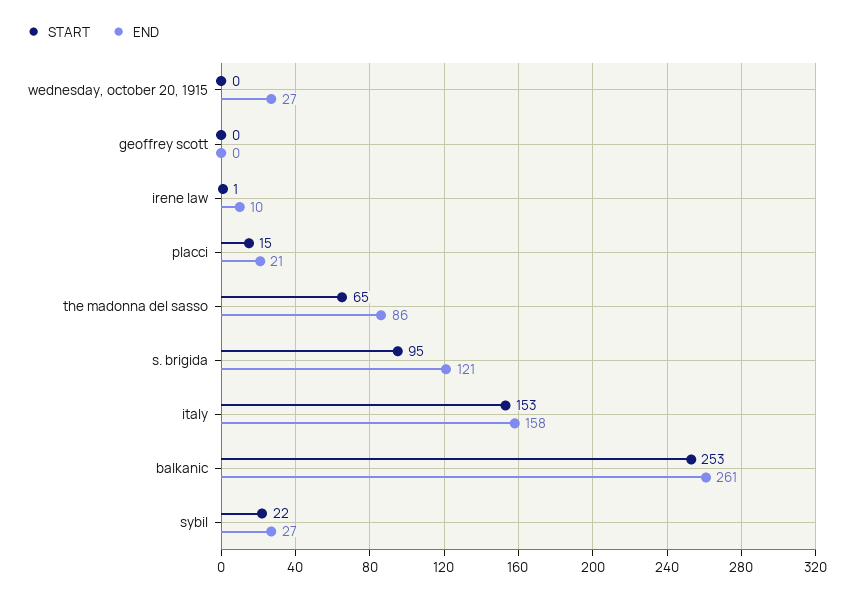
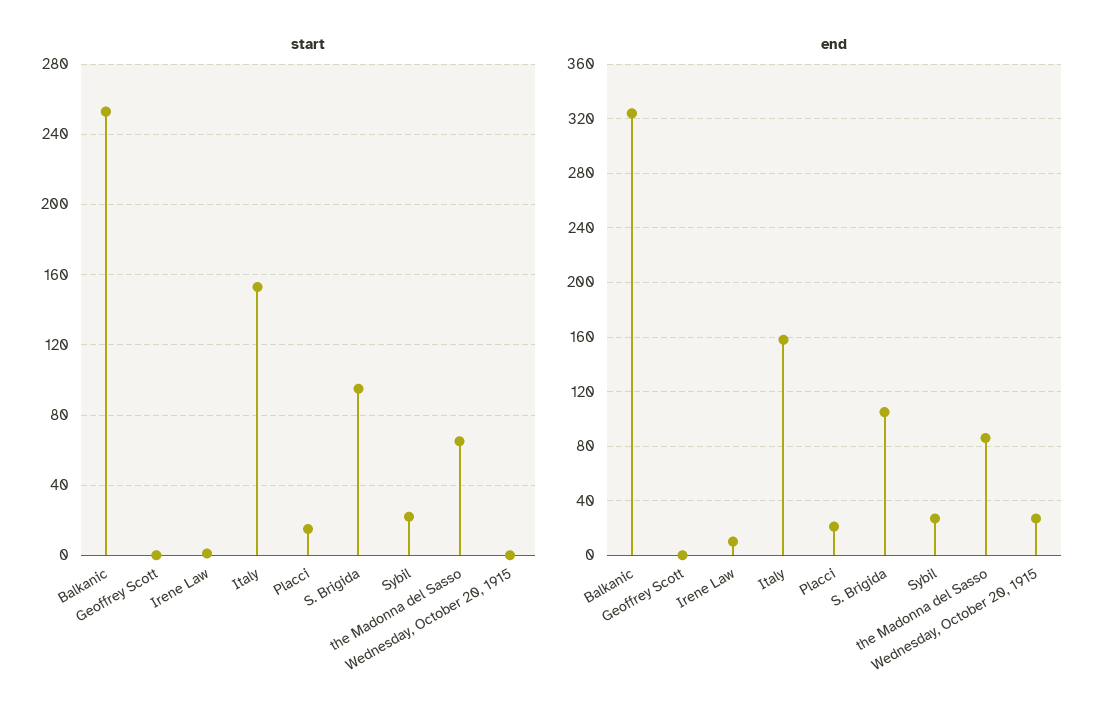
  {
    "START": {
      "wednesday, october 20, 1915": 0,
      "geoffrey scott": 0,
      "irene law": 1,
      "placci": 15,
      "the madonna del sasso": 65,
      "s. brigida": 95,
      "italy": 153,
      "balkanic": 253,
      "sybil": 22
    },
    "END": {
      "wednesday, october 20, 1915": 27,
      "geoffrey scott": 0,
      "irene law": 10,
      "placci": 21,
      "the madonna del sasso": 86,
-     "s. brigida": 121,
+     "s. brigida": 105,
      "italy": 158,
-     "balkanic": 261,
+     "balkanic": 325,
      "sybil": 27
    }
  }

